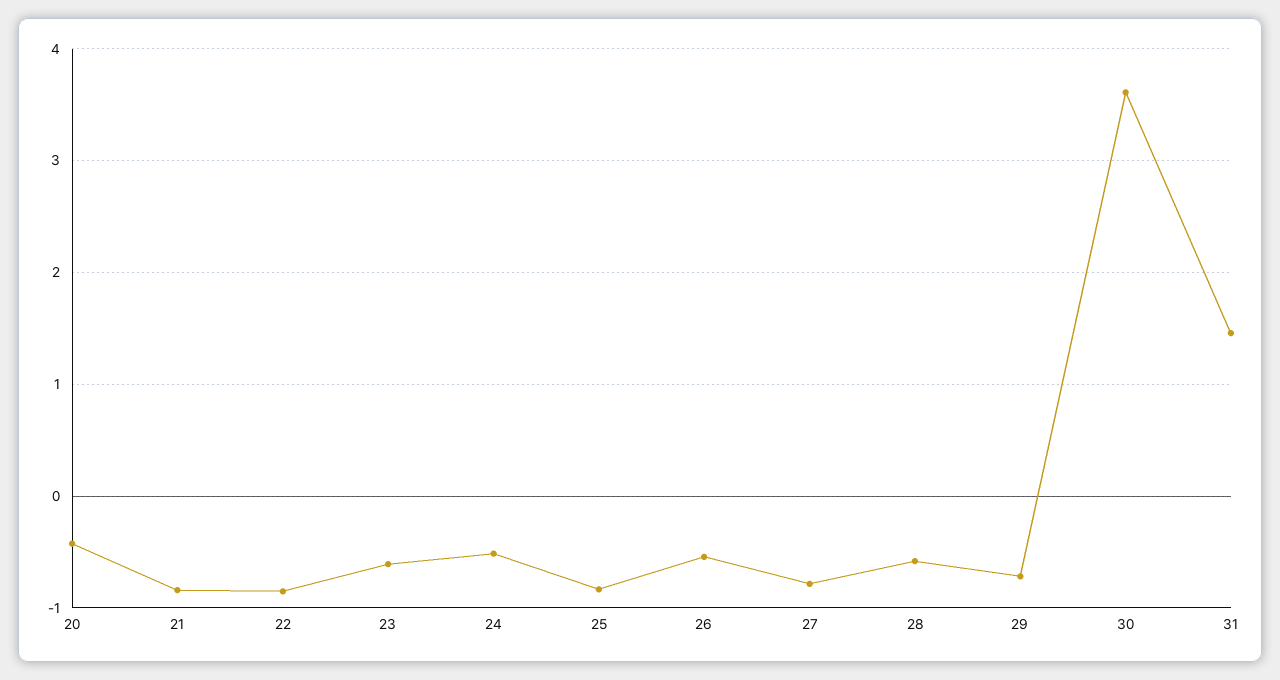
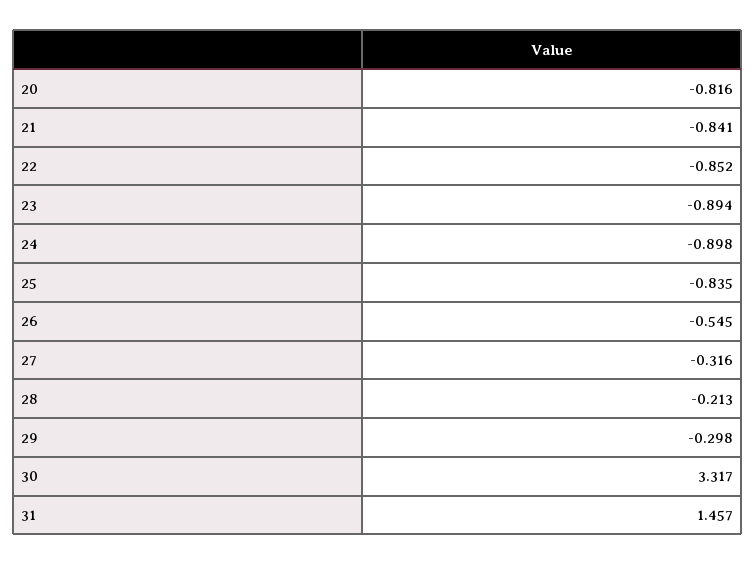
  {
-   "20": -0.4,
+   "20": -0.816,
    "21": -0.841,
    "22": -0.852,
-   "23": -0.6,
+   "23": -0.894,
-   "24": -0.5,
+   "24": -0.898,
    "25": -0.835,
    "26": -0.545,
-   "27": -0.8,
+   "27": -0.316,
-   "28": -0.6,
+   "28": -0.213,
-   "29": -0.7,
+   "29": -0.298,
-   "30": 3.6,
+   "30": 3.317,
    "31": 1.457
  }

